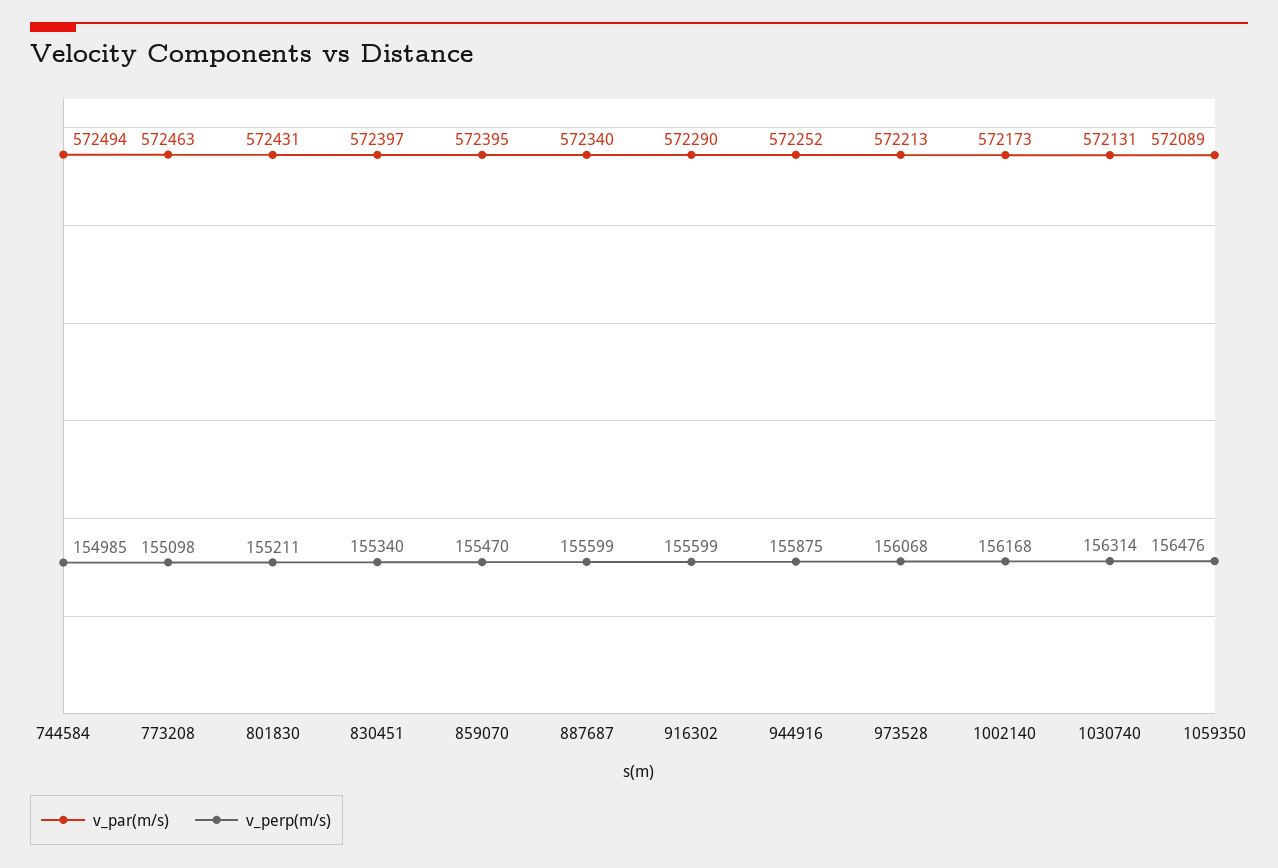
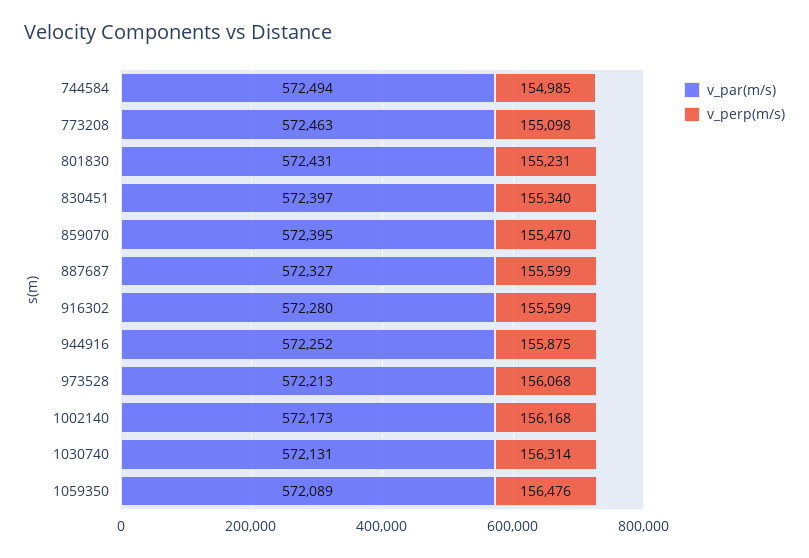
  {
    "v_par(m/s)": {
      "744584": 572494,
      "773208": 572463,
      "801830": 572431,
      "830451": 572397,
      "859070": 572395,
-     "887687": 572340,
+     "887687": 572327,
-     "916302": 572290,
+     "916302": 572280,
      "944916": 572252,
      "973528": 572213,
      "1002140": 572173,
      "1030740": 572131,
      "1059350": 572089
    },
    "v_perp(m/s)": {
      "744584": 154985,
      "773208": 155098,
-     "801830": 155211,
+     "801830": 155231,
      "830451": 155340,
      "859070": 155470,
      "887687": 155599,
      "916302": 155599,
      "944916": 155875,
      "973528": 156068,
      "1002140": 156168,
      "1030740": 156314,
      "1059350": 156476
    }
  }

